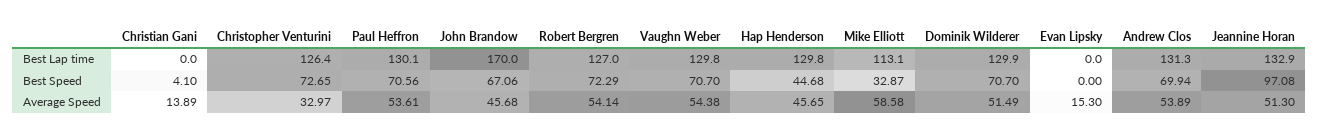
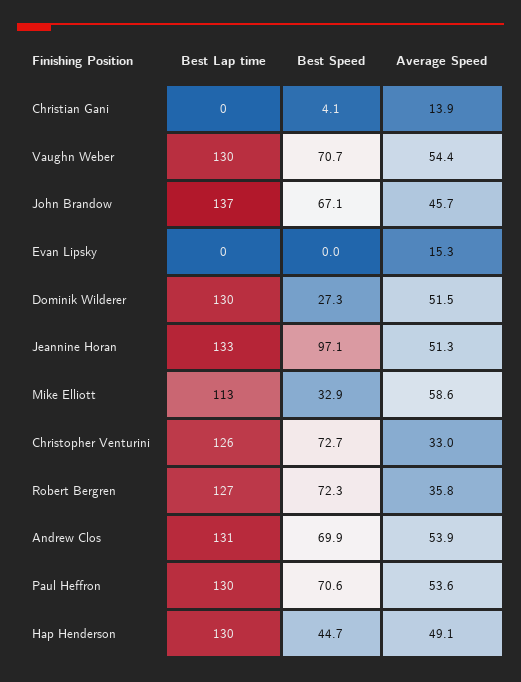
  {
    "Christian Gani": {
      "Best Lap time": 0,
      "Best Speed": 4.1,
      "Average Speed": 13.89
    },
    "Christopher Venturini": {
      "Best Lap time": 126.4,
      "Best Speed": 72.65,
      "Average Speed": 32.97
    },
    "Paul Heffron": {
      "Best Lap time": 130.1,
      "Best Speed": 70.56,
      "Average Speed": 53.61
    },
    "John Brandow": {
-     "Best Lap time": 170,
+     "Best Lap time": 137,
      "Best Speed": 67.06,
      "Average Speed": 45.68
    },
    "Robert Bergren": {
      "Best Lap time": 127,
      "Best Speed": 72.29,
-     "Average Speed": 54.14
+     "Average Speed": 35.8
    },
    "Vaughn Weber": {
      "Best Lap time": 129.8,
      "Best Speed": 70.7,
      "Average Speed": 54.38
    },
    "Hap Henderson": {
      "Best Lap time": 129.8,
      "Best Speed": 44.68,
-     "Average Speed": 45.65
+     "Average Speed": 49.1
    },
    "Mike Elliott": {
      "Best Lap time": 113.1,
      "Best Speed": 32.87,
      "Average Speed": 58.58
    },
    "Dominik Wilderer": {
      "Best Lap time": 129.9,
-     "Best Speed": 70.7,
+     "Best Speed": 27.3,
      "Average Speed": 51.49
    },
    "Evan Lipsky": {
      "Best Lap time": 0,
      "Best Speed": 0,
      "Average Speed": 15.3
    },
    "Andrew Clos": {
      "Best Lap time": 131.3,
      "Best Speed": 69.94,
      "Average Speed": 53.89
    },
    "Jeannine Horan": {
      "Best Lap time": 132.9,
      "Best Speed": 97.08,
      "Average Speed": 51.3
    }
  }

